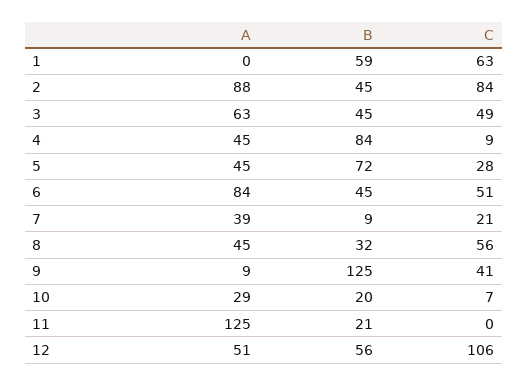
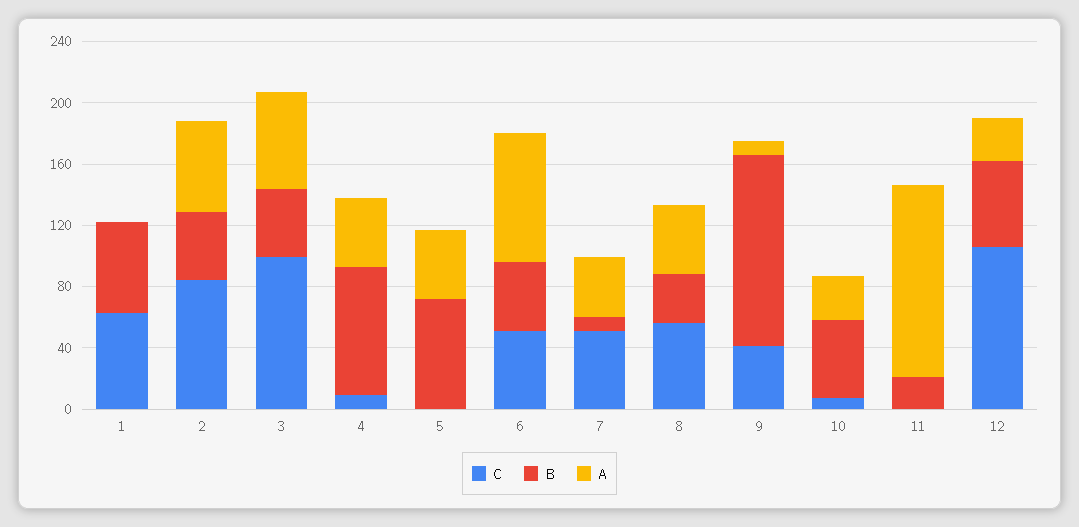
  {
    "A": {
      "1": 0,
-     "2": 88,
+     "2": 60,
      "3": 63,
      "4": 45,
      "5": 45,
      "6": 84,
      "7": 39,
      "8": 45,
      "9": 9,
      "10": 29,
      "11": 125,
-     "12": 51
+     "12": 30
    },
    "B": {
      "1": 59,
      "2": 45,
      "3": 45,
      "4": 84,
      "5": 72,
      "6": 45,
      "7": 9,
      "8": 32,
      "9": 125,
-     "10": 20,
+     "10": 50,
      "11": 21,
      "12": 56
    },
    "C": {
      "1": 63,
      "2": 84,
-     "3": 49,
+     "3": 100,
      "4": 9,
-     "5": 28,
+     "5": 0,
      "6": 51,
-     "7": 21,
+     "7": 50,
      "8": 56,
      "9": 41,
      "10": 7,
      "11": 0,
      "12": 106
    }
  }

